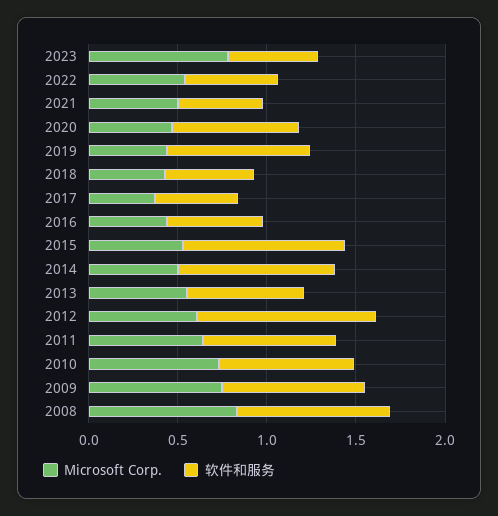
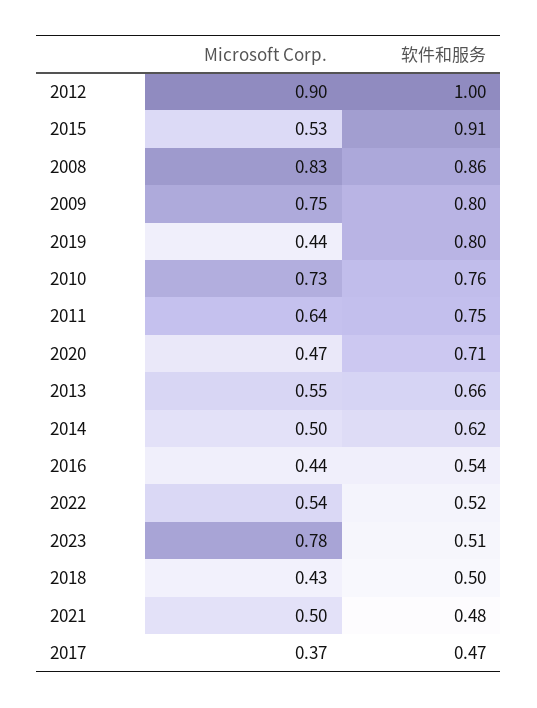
  {
    "Microsoft Corp.": {
      "2023": 0.78,
      "2022": 0.54,
      "2021": 0.5,
      "2020": 0.47,
      "2019": 0.44,
      "2018": 0.43,
      "2017": 0.37,
      "2016": 0.44,
      "2015": 0.53,
      "2014": 0.5,
      "2013": 0.55,
-     "2012": 0.6,
+     "2012": 0.9,
      "2011": 0.64,
      "2010": 0.73,
      "2009": 0.75,
      "2008": 0.83
    },
    "软件和服务": {
      "2023": 0.51,
      "2022": 0.52,
      "2021": 0.48,
      "2020": 0.71,
      "2019": 0.8,
      "2018": 0.5,
      "2017": 0.47,
      "2016": 0.54,
      "2015": 0.91,
-     "2014": 0.9,
+     "2014": 0.62,
      "2013": 0.66,
      "2012": 1,
      "2011": 0.75,
      "2010": 0.76,
      "2009": 0.8,
      "2008": 0.86
    }
  }

